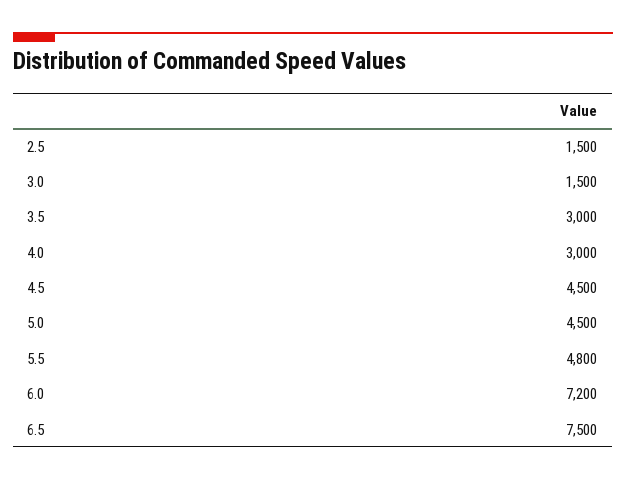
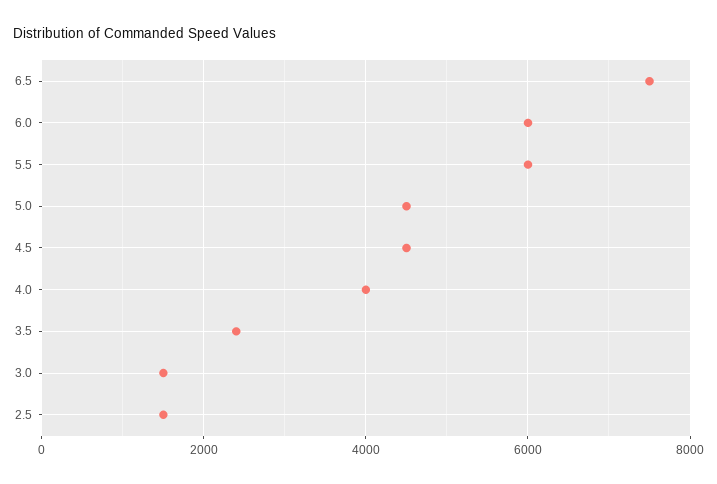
  {
    "2.5": 1500,
    "3.0": 1500,
-   "3.5": 3000,
+   "3.5": 2400,
-   "4.0": 3000,
+   "4.0": 4000,
    "4.5": 4500,
    "5.0": 4500,
-   "5.5": 4800,
+   "5.5": 6000,
-   "6.0": 7200,
+   "6.0": 6000,
    "6.5": 7500
  }

